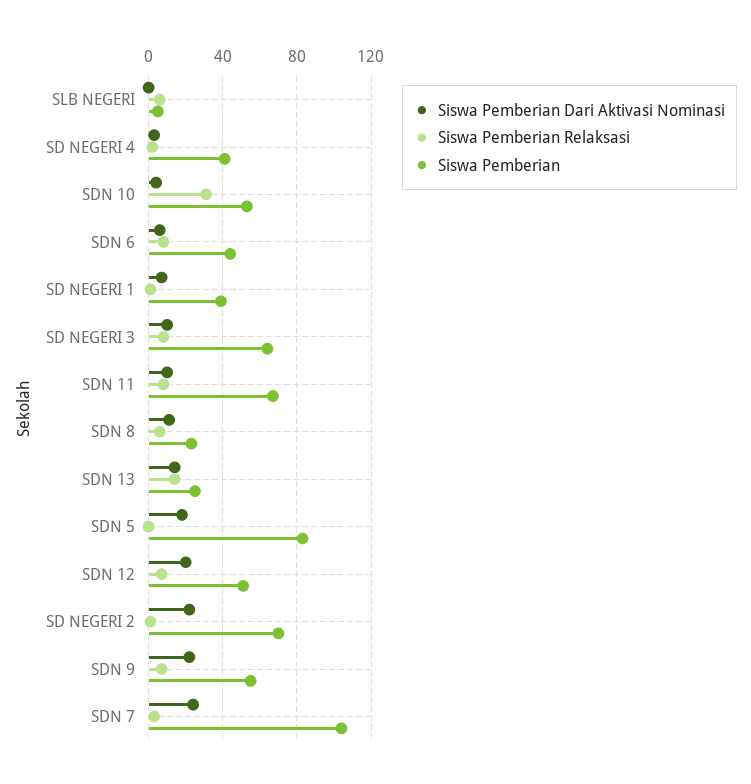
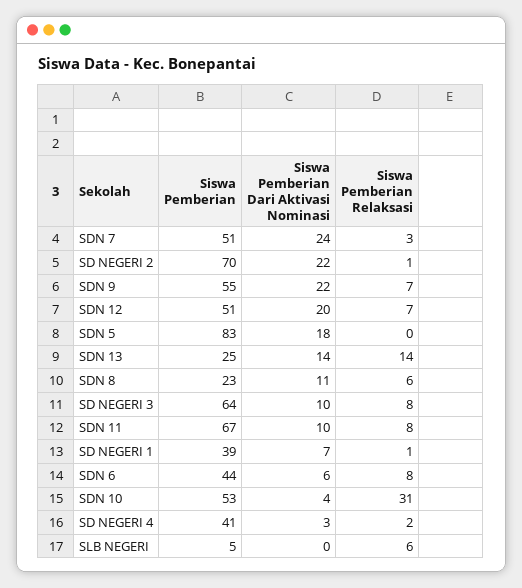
  {
    "Siswa Pemberian Dari Aktivasi Nominasi": {
      "SLB NEGERI": 0,
      "SD NEGERI 4": 3,
      "SDN 10": 4,
      "SDN 6": 6,
      "SD NEGERI 1": 7,
      "SD NEGERI 3": 10,
      "SDN 11": 10,
      "SDN 8": 11,
      "SDN 13": 14,
      "SDN 5": 18,
      "SDN 12": 20,
      "SD NEGERI 2": 22,
      "SDN 9": 22,
      "SDN 7": 24
    },
    "Siswa Pemberian Relaksasi": {
      "SLB NEGERI": 6,
      "SD NEGERI 4": 2,
      "SDN 10": 31,
      "SDN 6": 8,
      "SD NEGERI 1": 1,
      "SD NEGERI 3": 8,
      "SDN 11": 8,
      "SDN 8": 6,
      "SDN 13": 14,
      "SDN 5": 0,
      "SDN 12": 7,
      "SD NEGERI 2": 1,
      "SDN 9": 7,
      "SDN 7": 3
    },
    "Siswa Pemberian": {
      "SLB NEGERI": 5,
      "SD NEGERI 4": 41,
      "SDN 10": 53,
      "SDN 6": 44,
      "SD NEGERI 1": 39,
      "SD NEGERI 3": 64,
      "SDN 11": 67,
      "SDN 8": 23,
      "SDN 13": 25,
      "SDN 5": 83,
      "SDN 12": 51,
      "SD NEGERI 2": 70,
      "SDN 9": 55,
-     "SDN 7": 105
+     "SDN 7": 51
    }
  }

